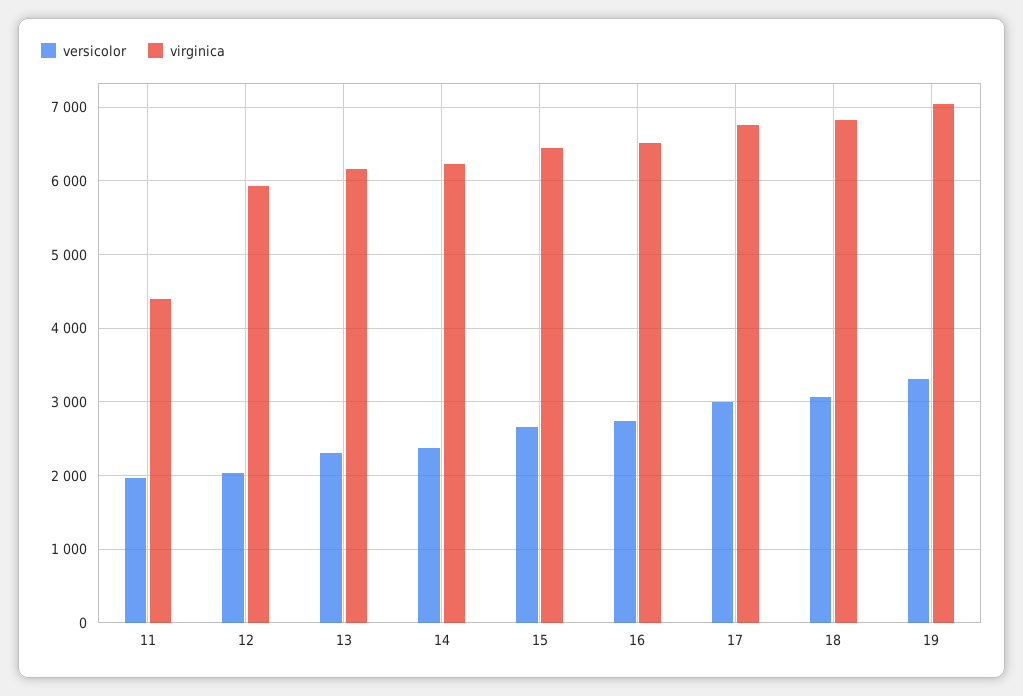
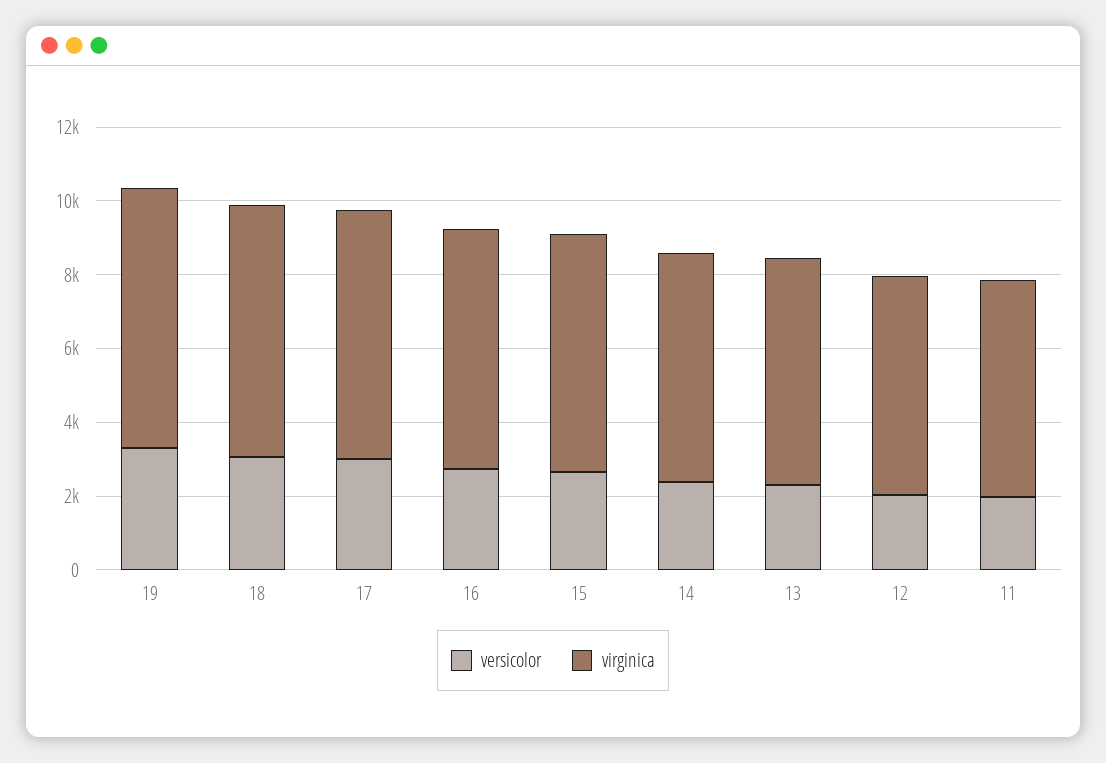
  {
    "versicolor": {
      "11": 2000,
      "12": 2000,
      "13": 2300,
      "14": 2400,
      "15": 2700,
      "16": 2700,
      "17": 3000,
      "18": 3100,
      "19": 3300
    },
    "virginica": {
-     "11": 4400,
+     "11": 6000,
      "12": 5900,
      "13": 6200,
      "14": 6200,
      "15": 6400,
      "16": 6500,
      "17": 6800,
      "18": 6800,
      "19": 7000
    }
  }

